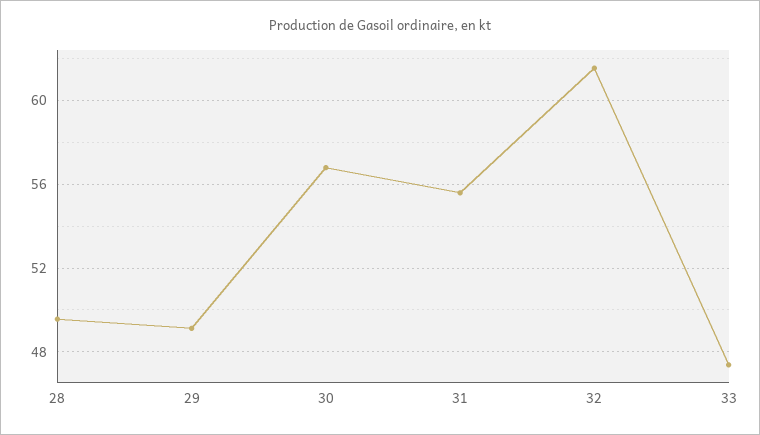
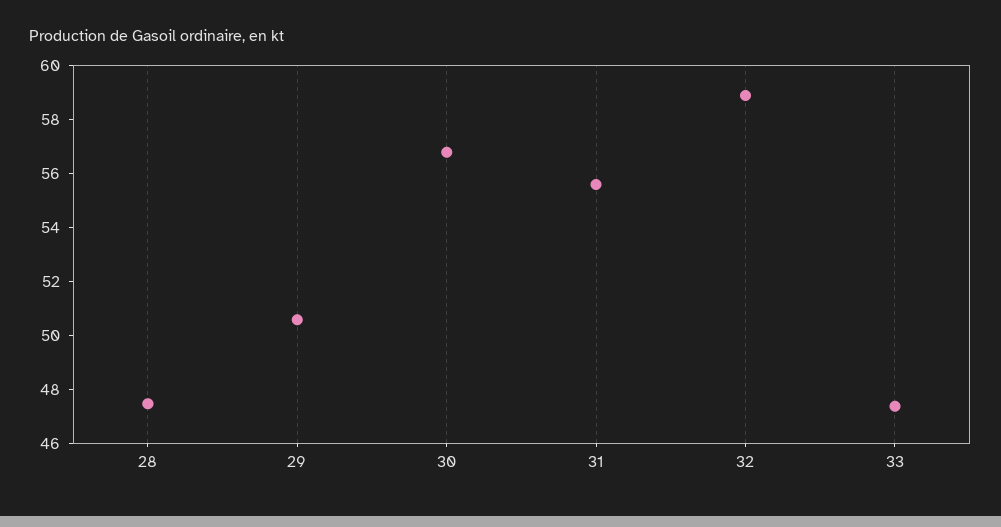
  {
-   "28": 49.5,
+   "28": 47.5,
-   "29": 49,
+   "29": 50.5,
    "30": 57,
    "31": 55.5,
-   "32": 61.5,
+   "32": 59,
    "33": 47.5
  }

